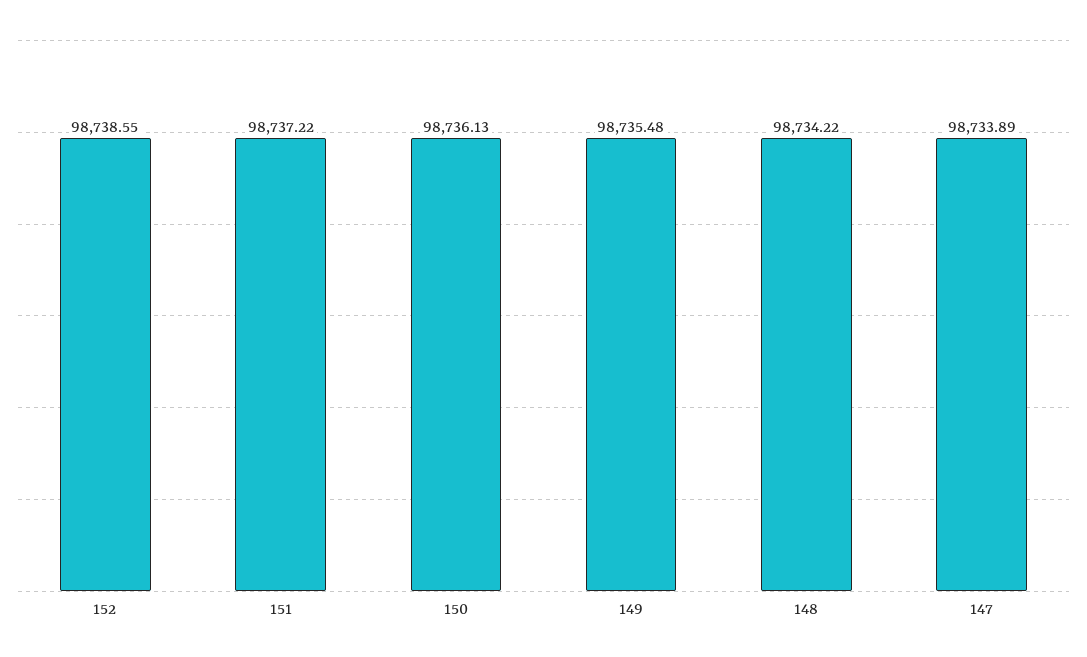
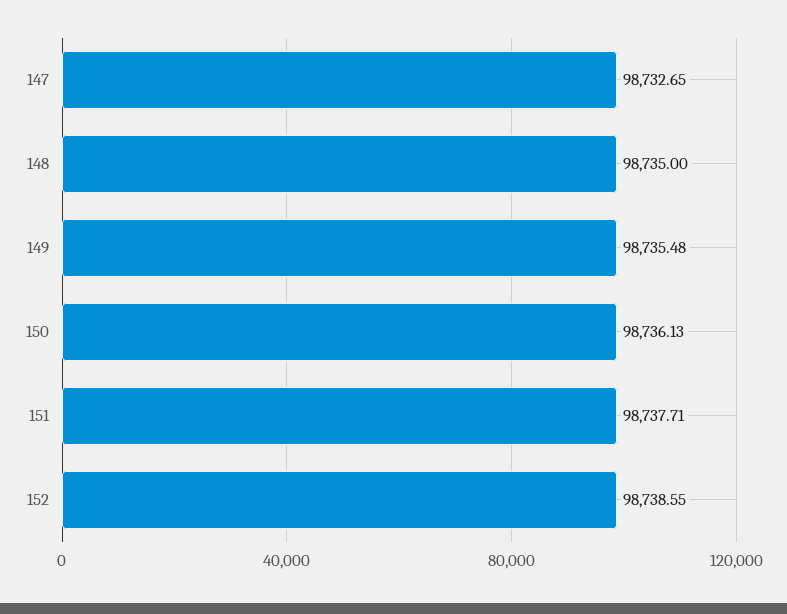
  {
    "152": 98738.55,
-   "151": 98737.22,
+   "151": 98737.71,
    "150": 98736.13,
    "149": 98735.48,
-   "148": 98734.22,
+   "148": 98735,
-   "147": 98733.89
+   "147": 98732.65
  }

